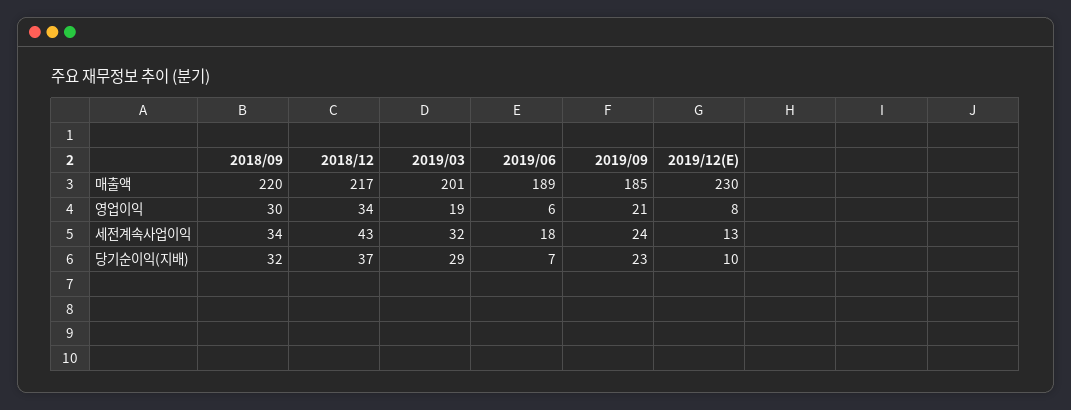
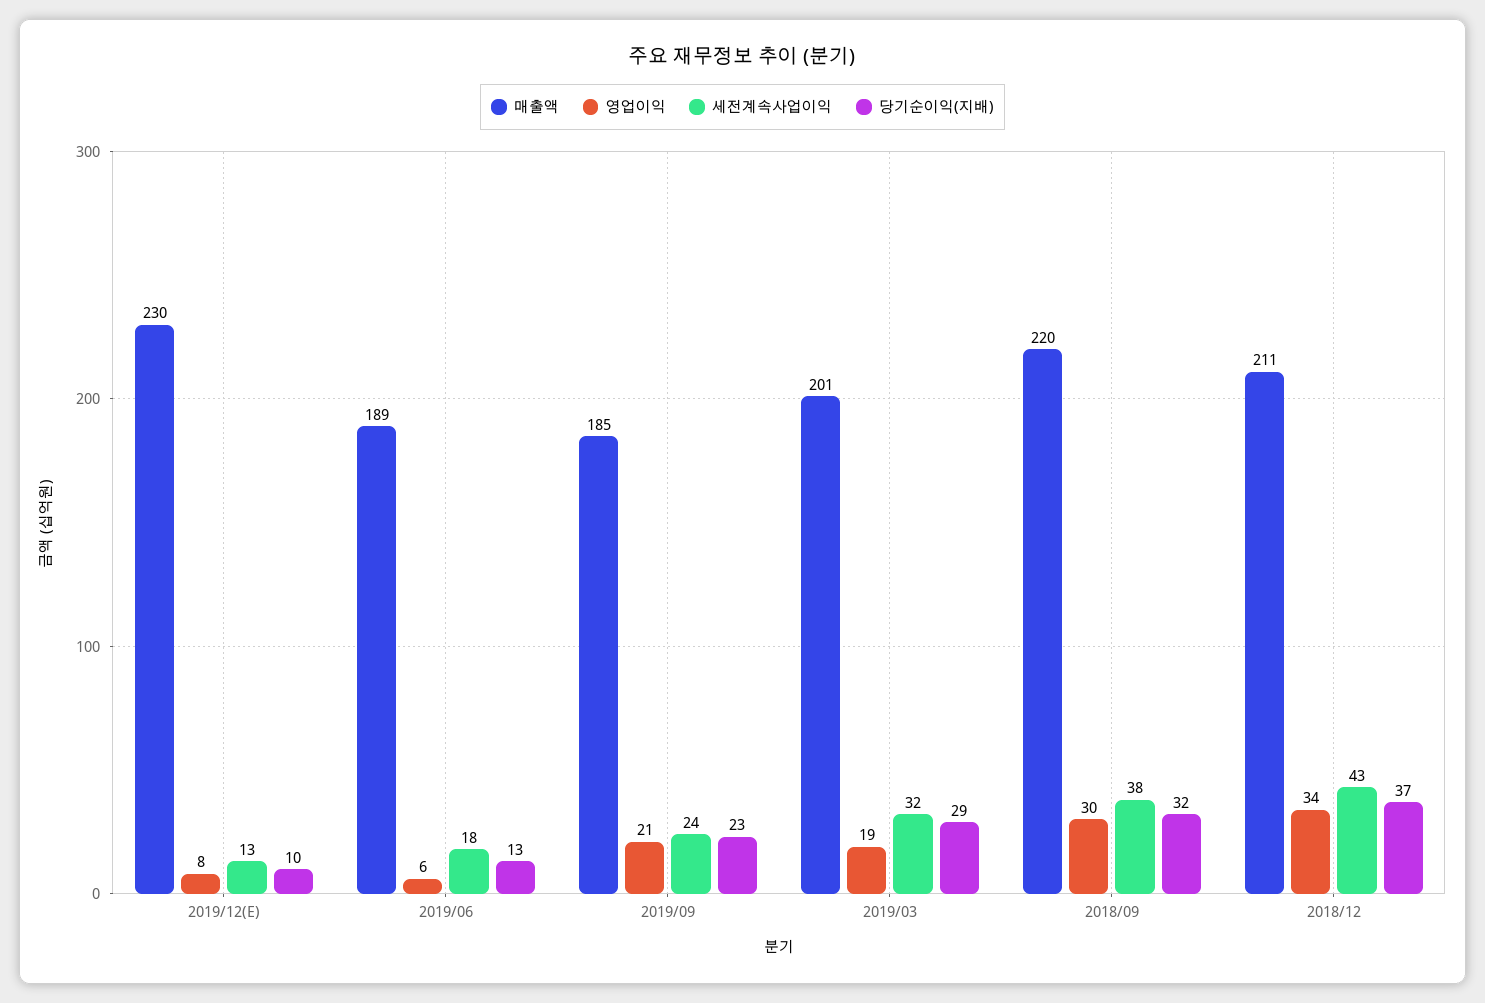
  {
    "매출액": {
      "2018/09": 220,
-     "2018/12": 217,
+     "2018/12": 211,
      "2019/03": 201,
      "2019/06": 189,
      "2019/09": 185,
      "2019/12(E)": 230
    },
    "영업이익": {
      "2018/09": 30,
      "2018/12": 34,
      "2019/03": 19,
      "2019/06": 6,
      "2019/09": 21,
      "2019/12(E)": 8
    },
    "세전계속사업이익": {
-     "2018/09": 34,
+     "2018/09": 38,
      "2018/12": 43,
      "2019/03": 32,
      "2019/06": 18,
      "2019/09": 24,
      "2019/12(E)": 13
    },
    "당기순이익(지배)": {
      "2018/09": 32,
      "2018/12": 37,
      "2019/03": 29,
-     "2019/06": 7,
+     "2019/06": 13,
      "2019/09": 23,
      "2019/12(E)": 10
    }
  }

